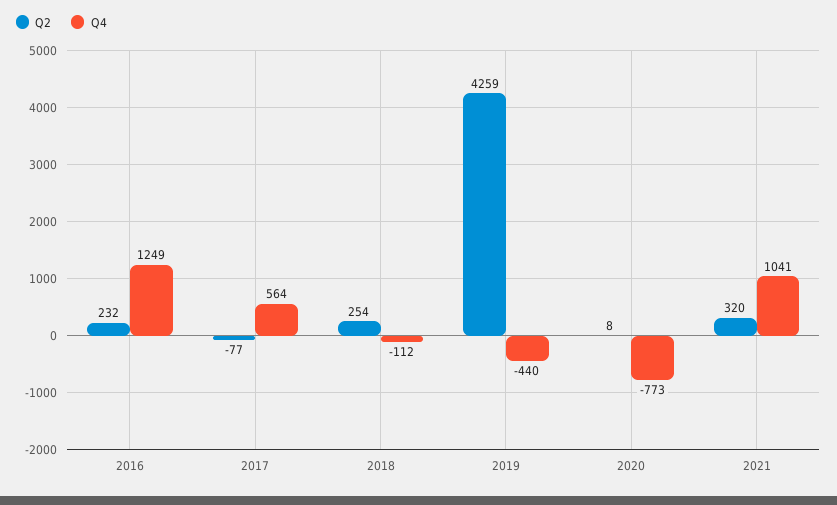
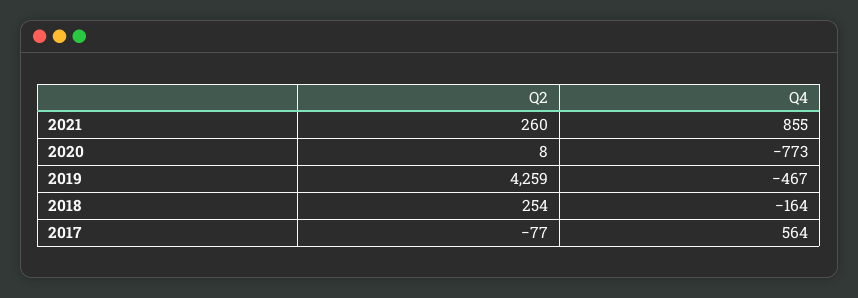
  {
    "Q2": {
-     "2016": 232,
      "2017": -77,
      "2018": 254,
      "2019": 4259,
      "2020": 8,
-     "2021": 320
+     "2021": 260
    },
    "Q4": {
-     "2016": 1249,
      "2017": 564,
-     "2018": -112,
+     "2018": -164,
-     "2019": -440,
+     "2019": -467,
      "2020": -773,
-     "2021": 1041
+     "2021": 855
    }
  }

